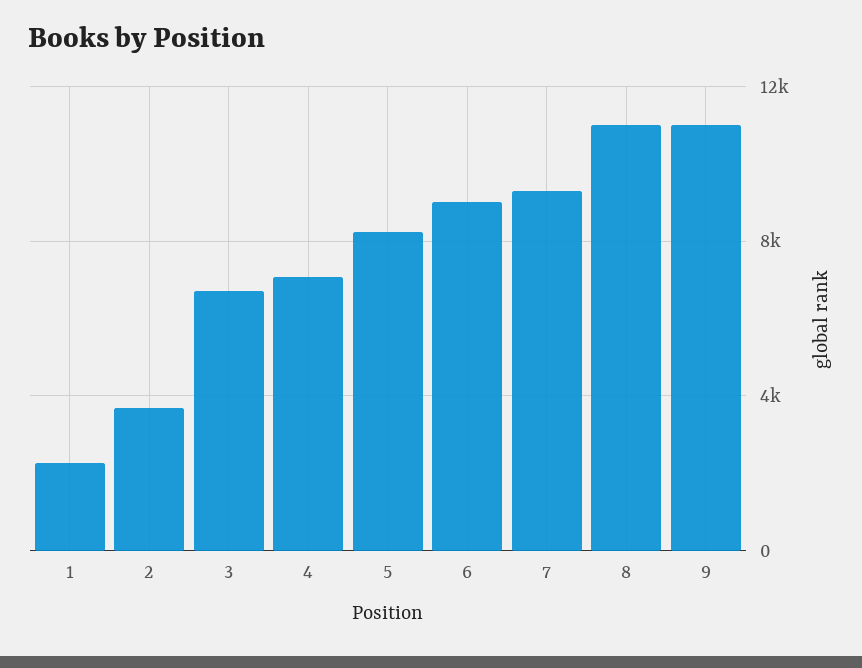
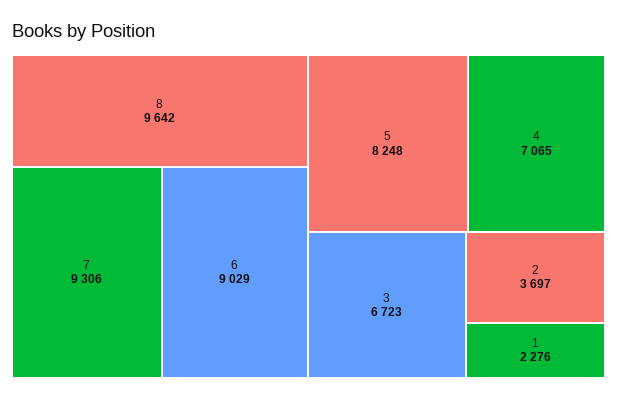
  {
    "1": 2276,
    "2": 3697,
    "3": 6723,
    "4": 7065,
    "5": 8248,
    "6": 9029,
    "7": 9306,
-   "8": 11000,
+   "8": 9642
-   "9": 11000
  }

